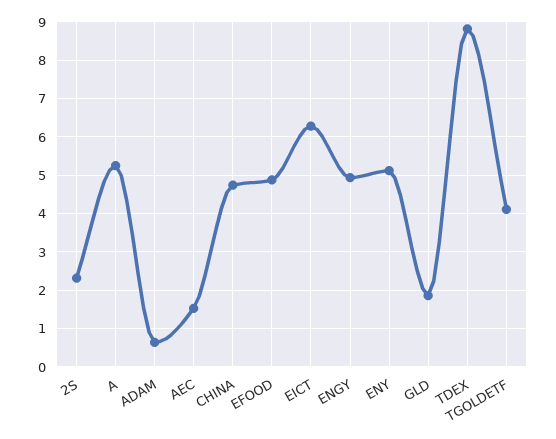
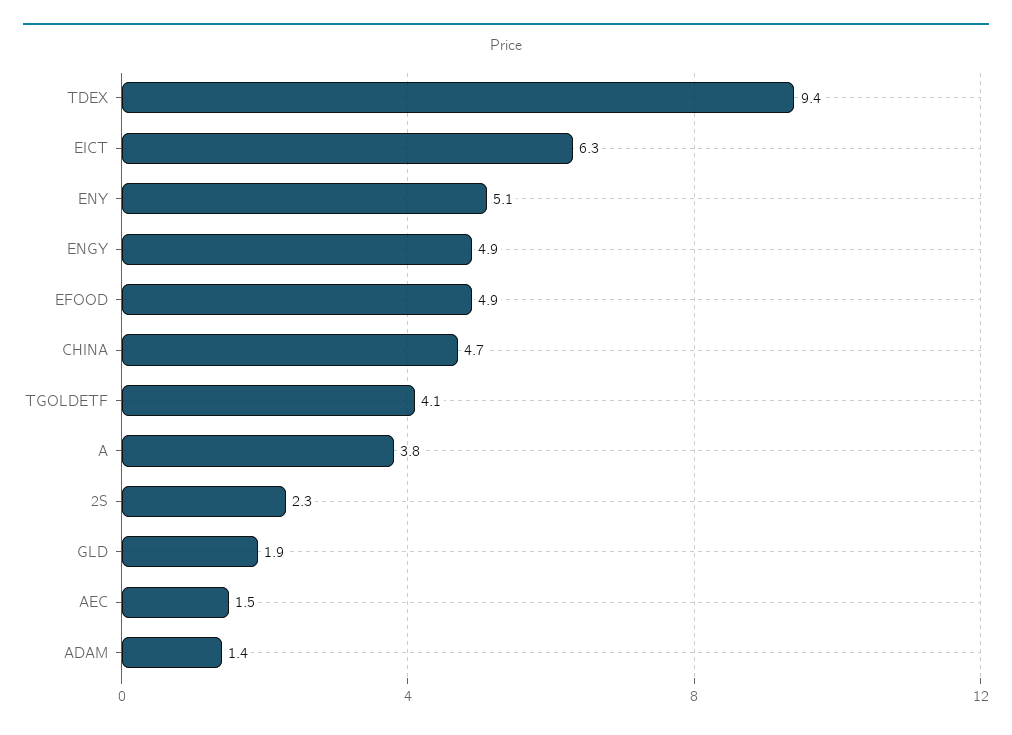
  {
    "2S": 2.3,
-   "A": 5.2,
+   "A": 3.8,
-   "ADAM": 0.6,
+   "ADAM": 1.4,
    "AEC": 1.5,
    "CHINA": 4.7,
    "EFOOD": 4.9,
    "EICT": 6.3,
    "ENGY": 4.9,
    "ENY": 5.1,
    "GLD": 1.9,
-   "TDEX": 8.8,
+   "TDEX": 9.4,
    "TGOLDETF": 4.1
  }

